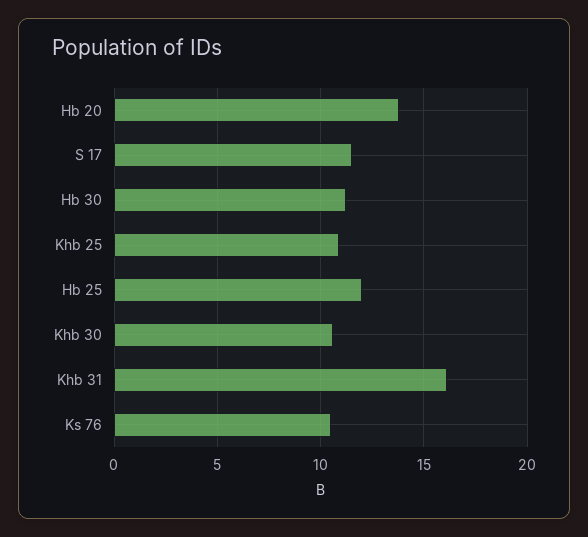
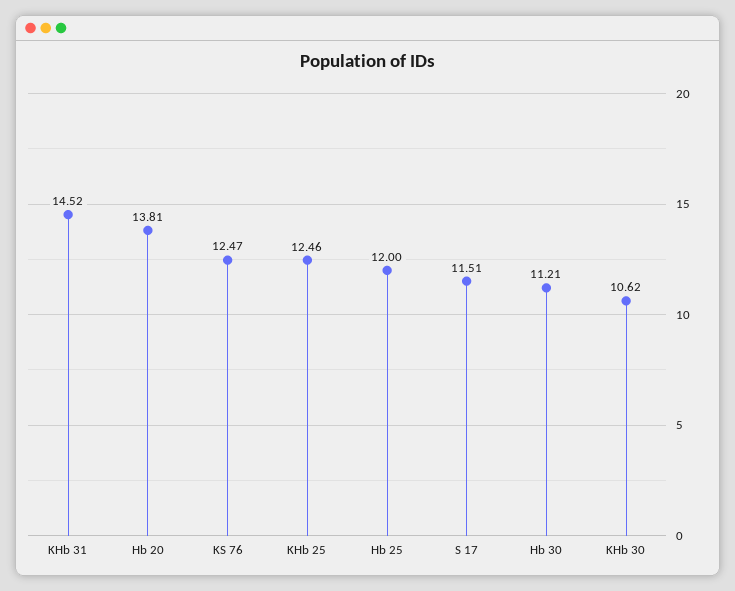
  {
    "Hb 20": 13.81,
    "S 17": 11.51,
    "Hb 30": 11.21,
-   "Khb 25": 11,
+   "Khb 25": 12.46,
    "Hb 25": 12,
    "Khb 30": 10.62,
-   "Khb 31": 16,
+   "Khb 31": 14.52,
-   "Ks 76": 10.5
+   "Ks 76": 12.47
  }

